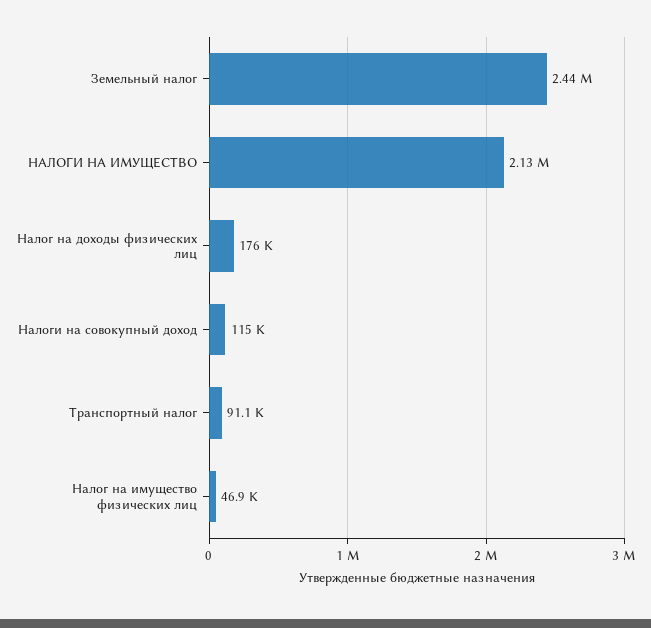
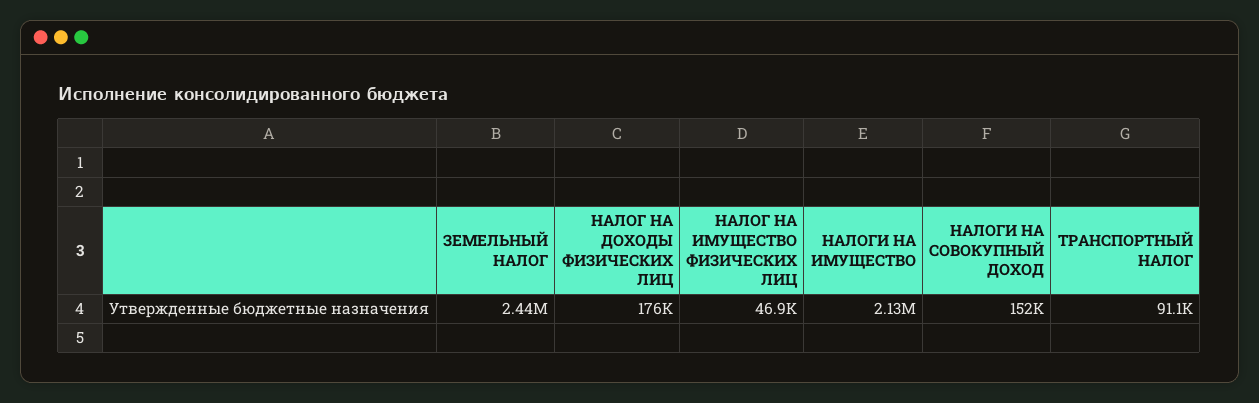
  {
    "Земельный налог": 2440000,
    "НАЛОГИ НА ИМУЩЕСТВО": 2130000,
    "Налог на доходы физических лиц": 176000,
-   "Налоги на совокупный доход": 115000,
+   "Налоги на совокупный доход": 152000,
    "Транспортный налог": 91100,
    "Налог на имущество физических лиц": 46900
  }

